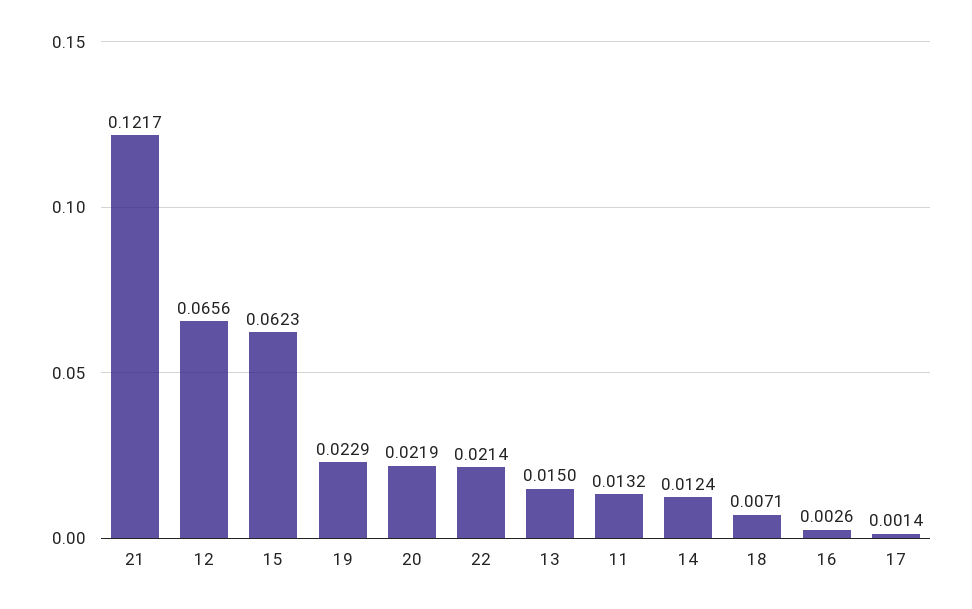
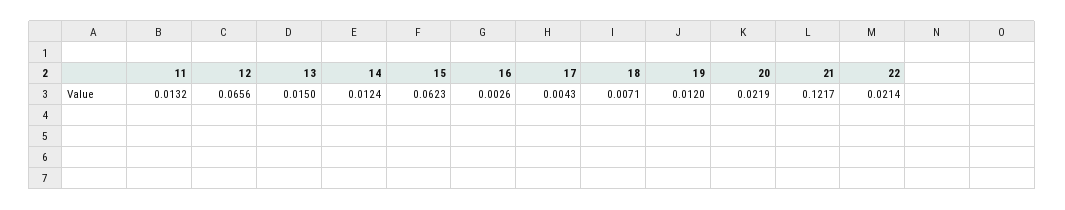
  {
    "21": 0.1217,
    "12": 0.0656,
    "15": 0.0623,
-   "19": 0.0229,
+   "19": 0.012,
    "20": 0.0219,
    "22": 0.0214,
    "13": 0.015,
    "11": 0.0132,
    "14": 0.0124,
    "18": 0.0071,
    "16": 0.0026,
-   "17": 0.0014
+   "17": 0.0043
  }

